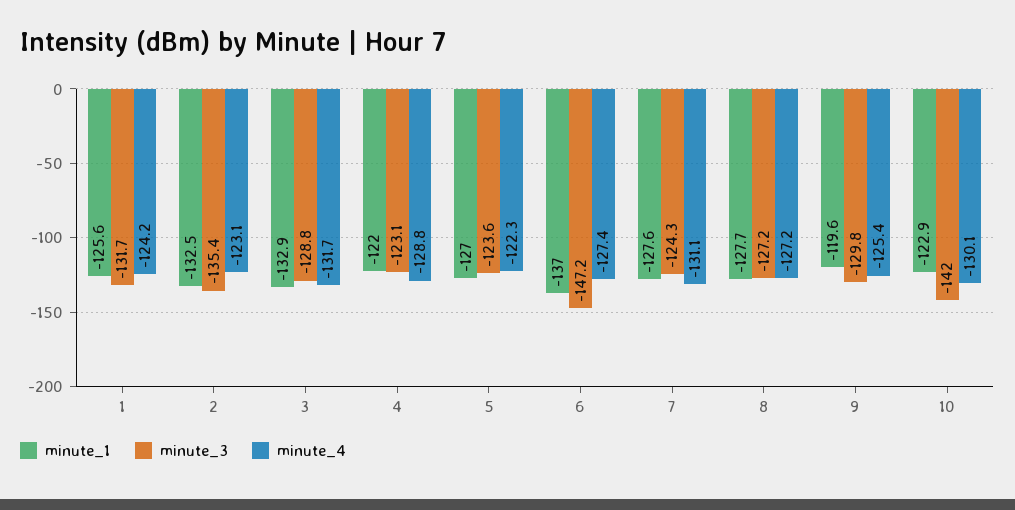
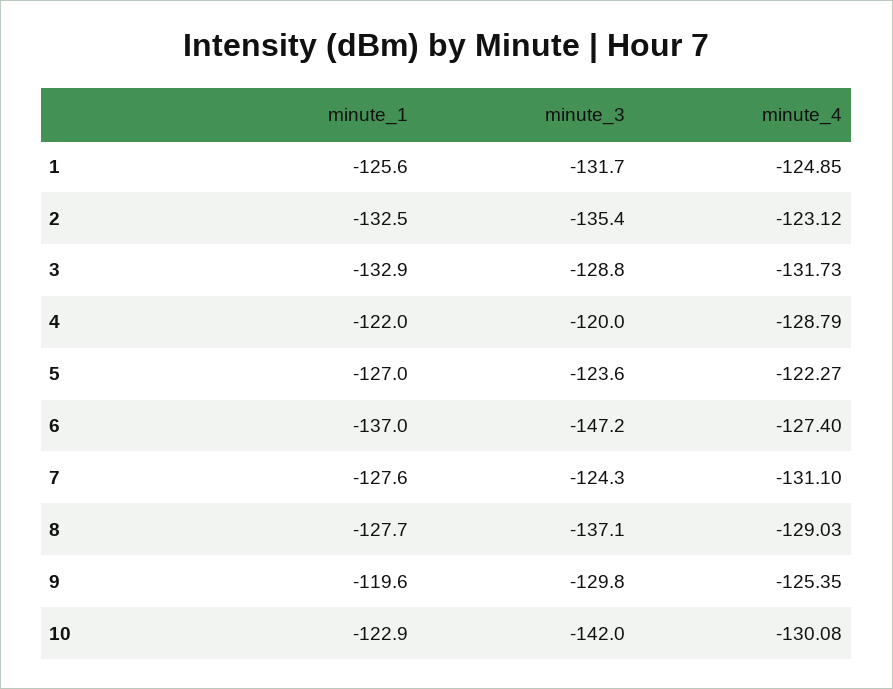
  {
    "minute_1": {
      "1": -125.6,
      "2": -132.5,
      "3": -132.9,
      "4": -122,
      "5": -127,
      "6": -137,
      "7": -127.6,
      "8": -127.7,
      "9": -119.6,
      "10": -122.9
    },
    "minute_3": {
      "1": -131.7,
      "2": -135.4,
      "3": -128.8,
-     "4": -123.1,
+     "4": -120,
      "5": -123.6,
      "6": -147.2,
      "7": -124.3,
-     "8": -127.2,
+     "8": -137.1,
      "9": -129.8,
      "10": -142
    },
    "minute_4": {
-     "1": -124.2,
+     "1": -124.85,
      "2": -123.12,
      "3": -131.73,
      "4": -128.79,
      "5": -122.27,
      "6": -127.4,
      "7": -131.1,
-     "8": -127.2,
+     "8": -129.03,
      "9": -125.35,
      "10": -130.08
    }
  }

